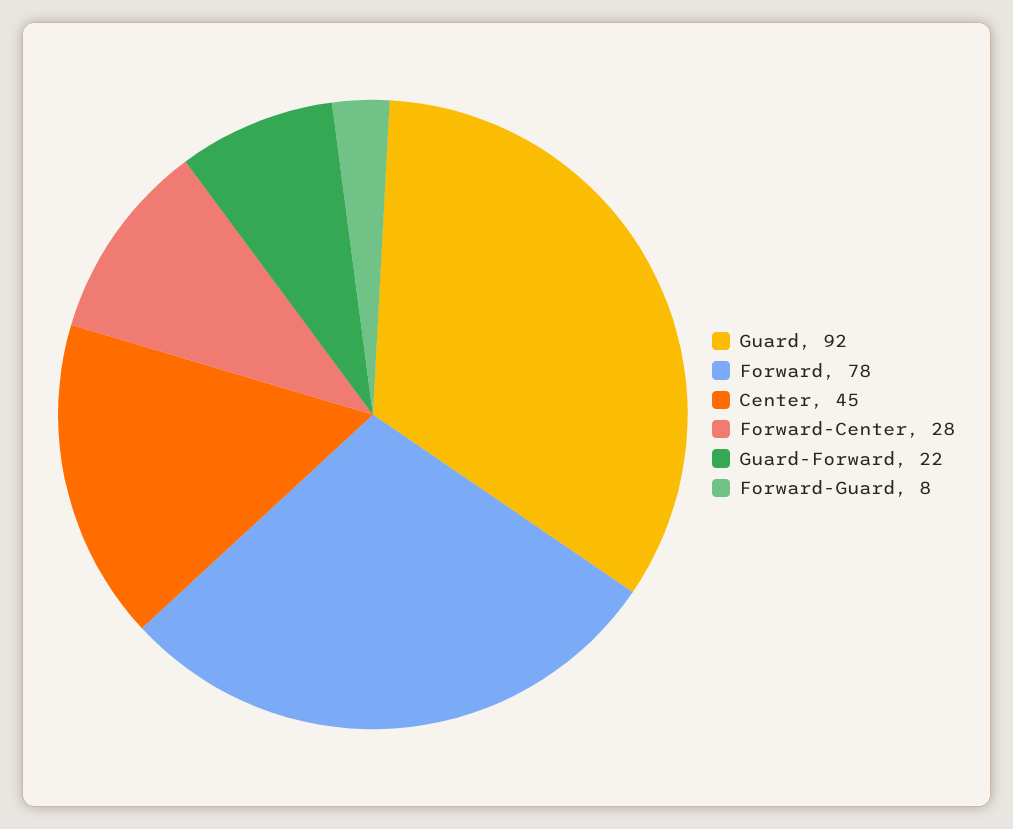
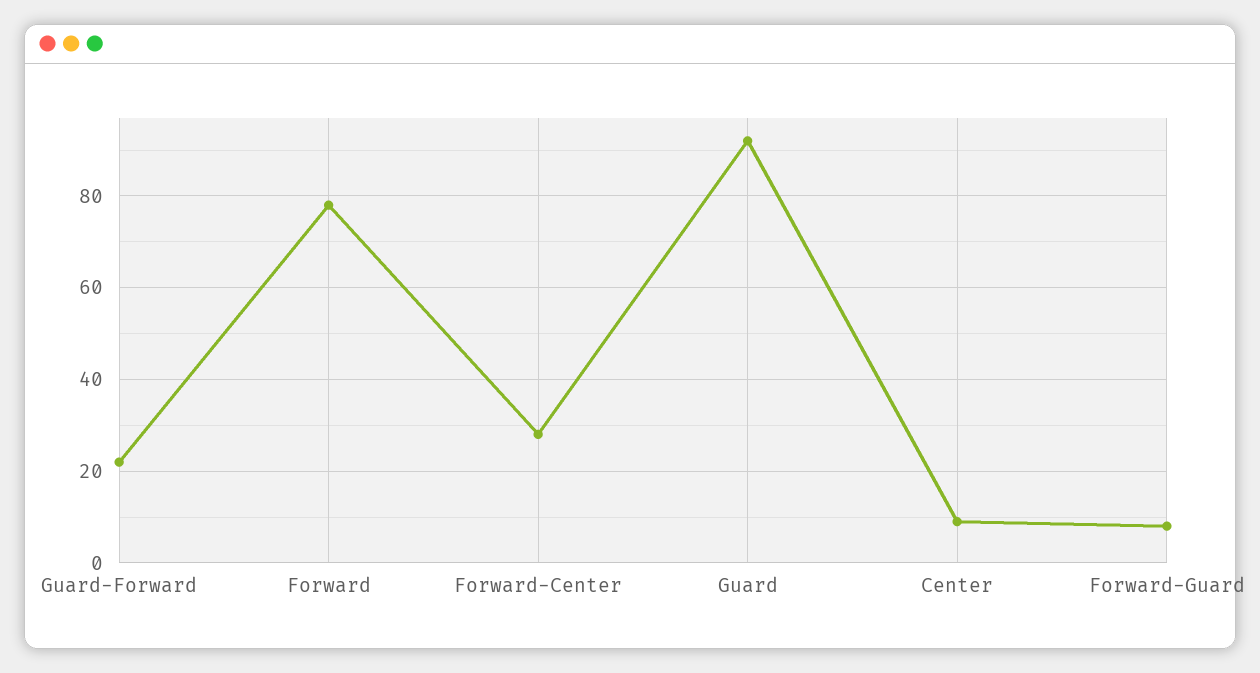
  {
    "Guard": 92,
    "Forward": 78,
-   "Center": 45,
+   "Center": 10,
    "Forward-Center": 28,
    "Guard-Forward": 22,
    "Forward-Guard": 8
  }

